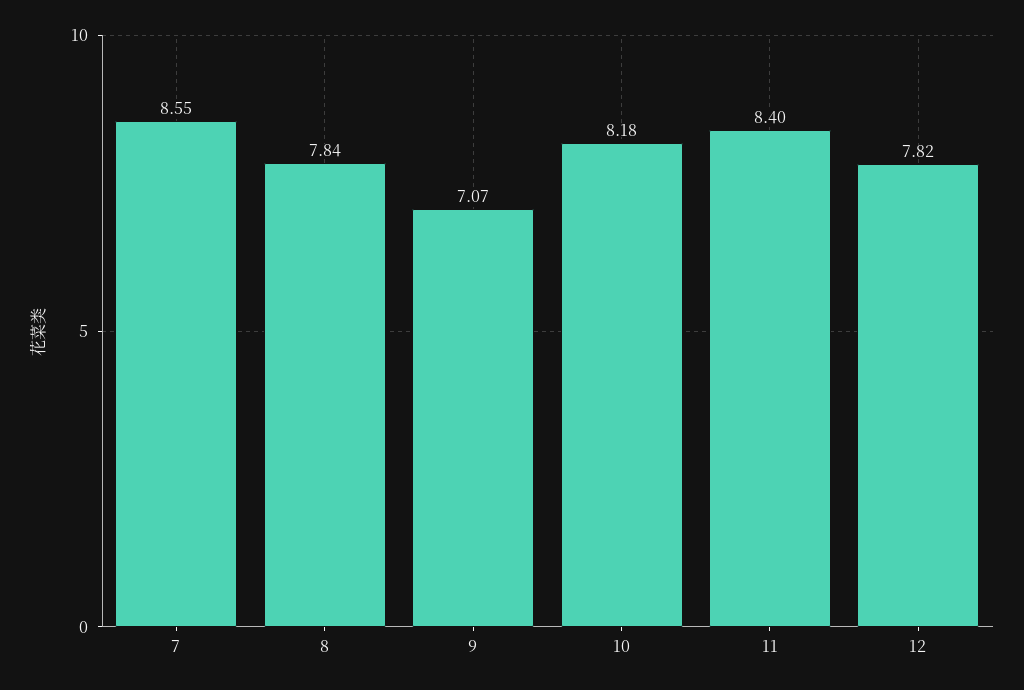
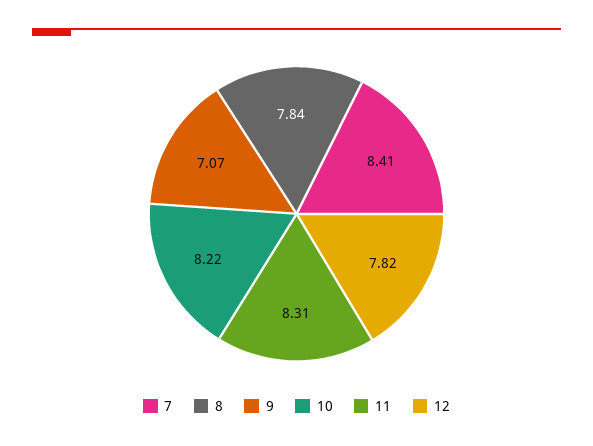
  {
-   "7": 8.55,
+   "7": 8.41,
    "8": 7.84,
    "9": 7.07,
-   "10": 8.18,
+   "10": 8.22,
-   "11": 8.4,
+   "11": 8.31,
    "12": 7.82
  }

